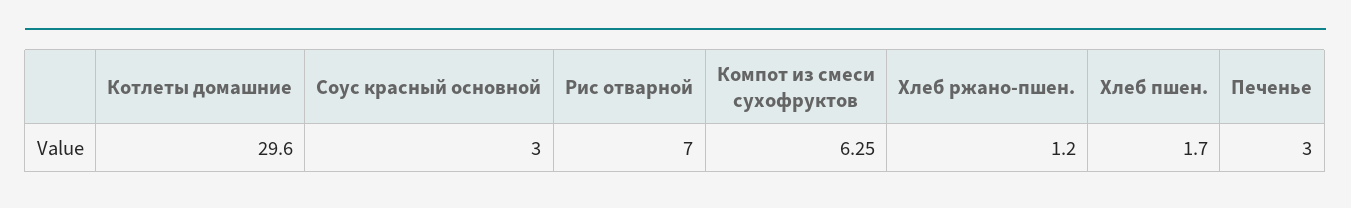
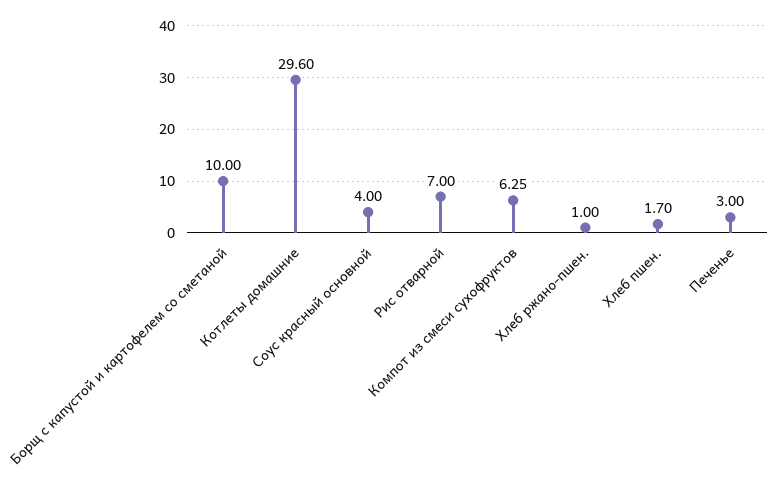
  {
    "Котлеты домашние": 29.6,
-   "Соус красный основной": 3,
+   "Соус красный основной": 4,
    "Рис отварной": 7,
    "Компот из смеси сухофруктов": 6.25,
-   "Хлеб ржано-пшен.": 1.2,
+   "Хлеб ржано-пшен.": 1,
    "Хлеб пшен.": 1.7,
-   "Печенье": 3
+   "Печенье": 3,
+   "Борщ с капустой и картофелем со сметаной": 10
  }

